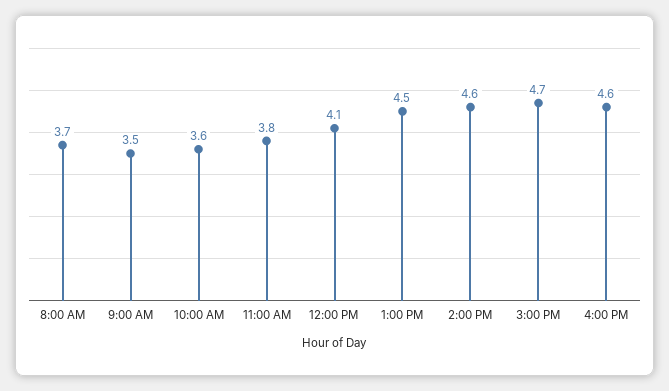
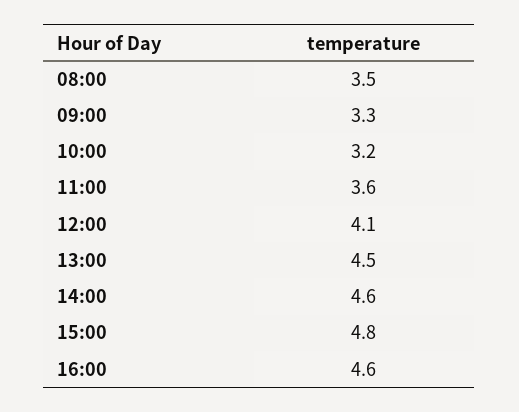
  {
-   "8:00 AM": 3.7,
+   "8:00 AM": 3.5,
-   "9:00 AM": 3.5,
+   "9:00 AM": 3.3,
-   "10:00 AM": 3.6,
+   "10:00 AM": 3.2,
-   "11:00 AM": 3.8,
+   "11:00 AM": 3.6,
    "12:00 PM": 4.1,
    "1:00 PM": 4.5,
    "2:00 PM": 4.6,
-   "3:00 PM": 4.7,
+   "3:00 PM": 4.8,
    "4:00 PM": 4.6
  }

